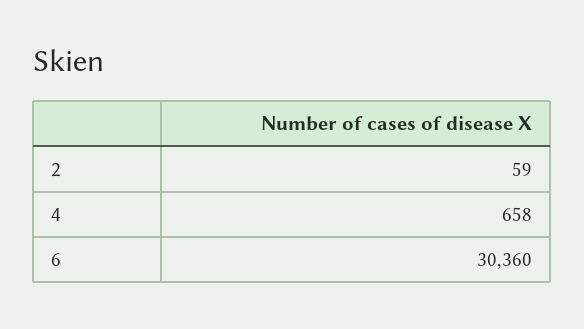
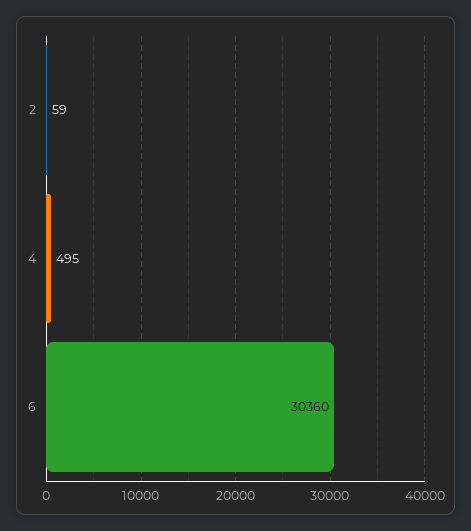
  {
    "2": 59,
-   "4": 658,
+   "4": 495,
    "6": 30360
  }

